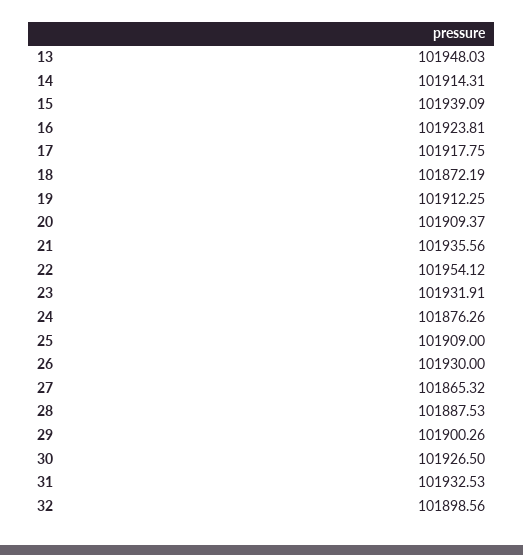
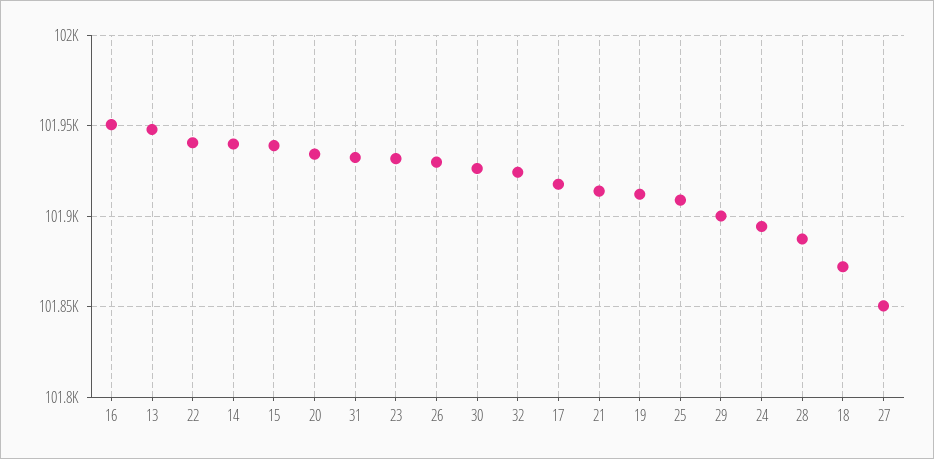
  {
    "13": 101948.03,
-   "14": 101914.31,
+   "14": 101940,
    "15": 101939.09,
-   "16": 101923.81,
+   "16": 101950,
    "17": 101917.75,
    "18": 101872.19,
    "19": 101912.25,
-   "20": 101909.37,
+   "20": 101935,
-   "21": 101935.56,
+   "21": 101915,
-   "22": 101954.12,
+   "22": 101940,
    "23": 101931.91,
-   "24": 101876.26,
+   "24": 101895,
    "25": 101909,
    "26": 101930,
-   "27": 101865.32,
+   "27": 101850,
    "28": 101887.53,
    "29": 101900.26,
    "30": 101926.5,
    "31": 101932.53,
-   "32": 101898.56
+   "32": 101925
  }

